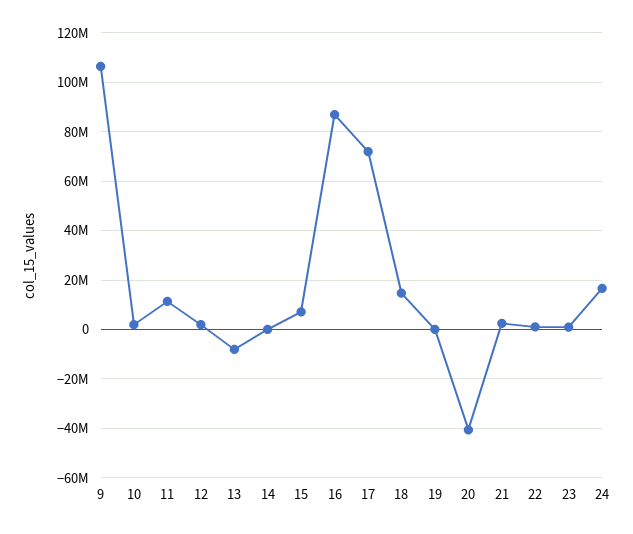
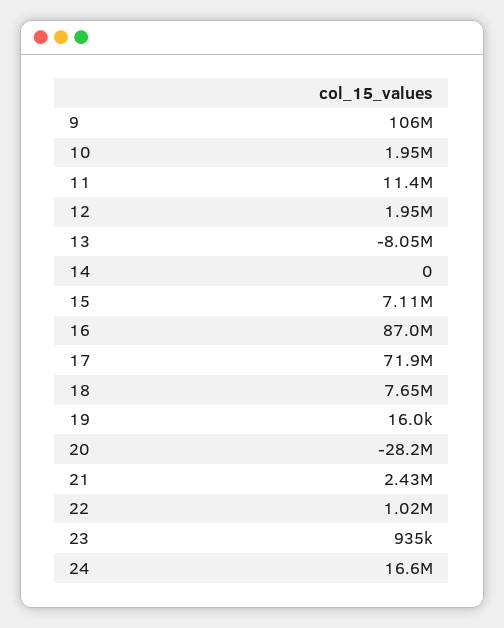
  {
    "9": 106000000,
    "10": 1950000,
    "11": 11400000,
    "12": 1950000,
    "13": -8050000,
    "14": 0,
    "15": 7110000,
    "16": 87000000,
    "17": 71900000,
-   "18": 15000000,
+   "18": 7650000,
    "19": 16000,
-   "20": -40000000,
+   "20": -28200000,
    "21": 2430000,
    "22": 1020000,
    "23": 935000,
    "24": 16600000
  }

